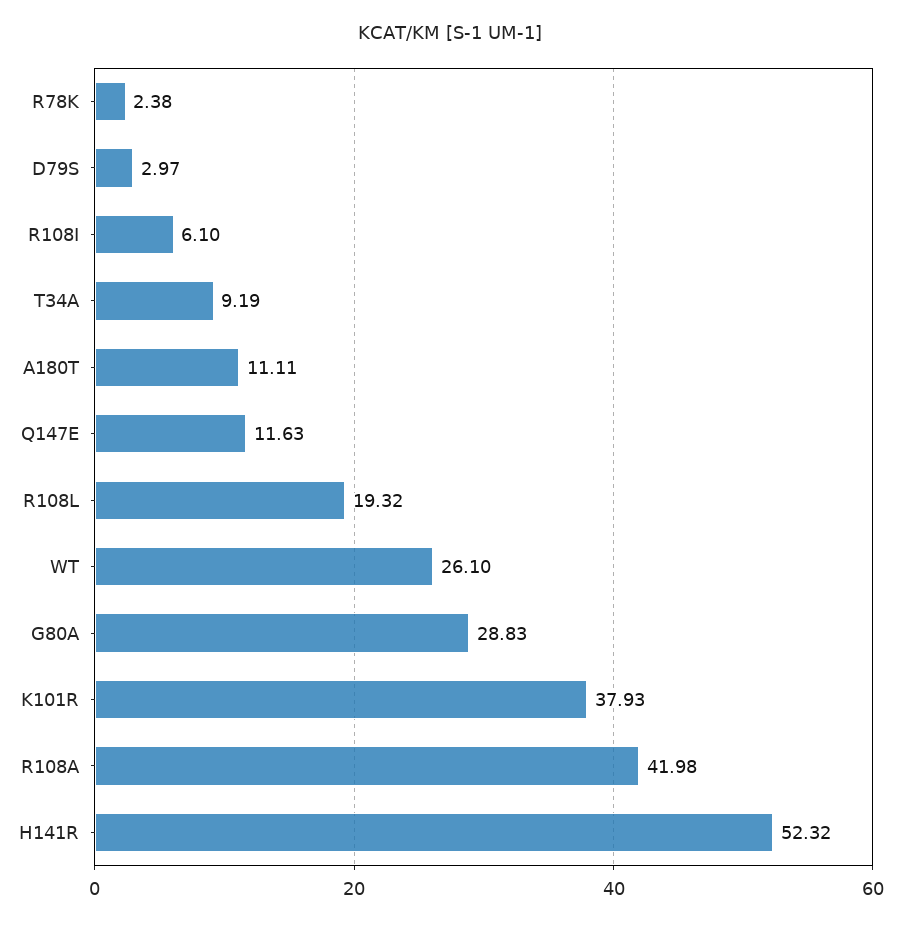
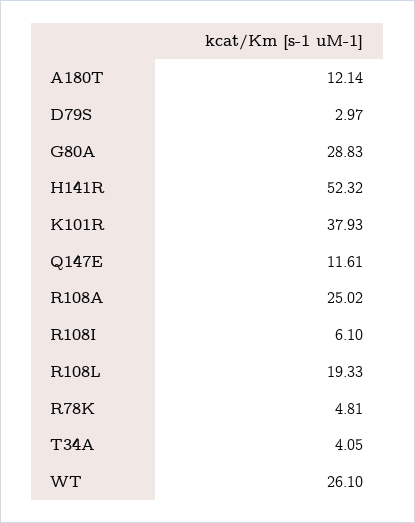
  {
-   "R78K": 2.38,
+   "R78K": 4.81,
    "D79S": 2.97,
    "R108I": 6.1,
-   "T34A": 9.19,
+   "T34A": 4.05,
-   "A180T": 11.11,
+   "A180T": 12.14,
-   "Q147E": 11.63,
+   "Q147E": 11.61,
-   "R108L": 19.32,
+   "R108L": 19.33,
    "WT": 26.1,
    "G80A": 28.83,
    "K101R": 37.93,
-   "R108A": 41.98,
+   "R108A": 25.02,
    "H141R": 52.32
  }

